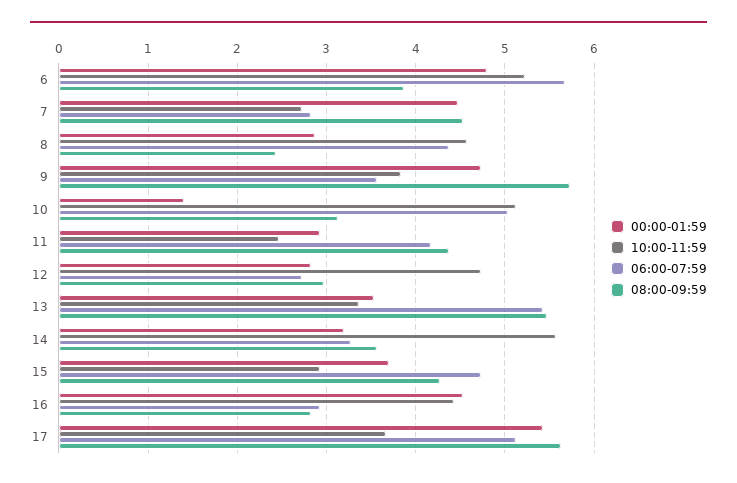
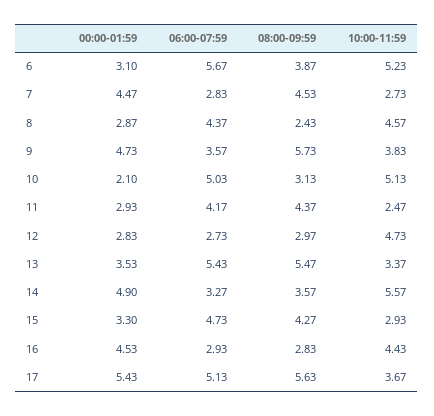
  {
    "00:00-01:59": {
-     "6": 4.8,
+     "6": 3.1,
      "7": 4.47,
      "8": 2.87,
      "9": 4.73,
-     "10": 1.4,
+     "10": 2.1,
      "11": 2.93,
      "12": 2.83,
      "13": 3.53,
-     "14": 3.2,
+     "14": 4.9,
-     "15": 3.7,
+     "15": 3.3,
      "16": 4.53,
      "17": 5.43
    },
    "10:00-11:59": {
      "6": 5.23,
      "7": 2.73,
      "8": 4.57,
      "9": 3.83,
      "10": 5.13,
      "11": 2.47,
      "12": 4.73,
      "13": 3.37,
      "14": 5.57,
      "15": 2.93,
      "16": 4.43,
      "17": 3.67
    },
    "06:00-07:59": {
      "6": 5.67,
      "7": 2.83,
      "8": 4.37,
      "9": 3.57,
      "10": 5.03,
      "11": 4.17,
      "12": 2.73,
      "13": 5.43,
      "14": 3.27,
      "15": 4.73,
      "16": 2.93,
      "17": 5.13
    },
    "08:00-09:59": {
      "6": 3.87,
      "7": 4.53,
      "8": 2.43,
      "9": 5.73,
      "10": 3.13,
      "11": 4.37,
      "12": 2.97,
      "13": 5.47,
      "14": 3.57,
      "15": 4.27,
      "16": 2.83,
      "17": 5.63
    }
  }

